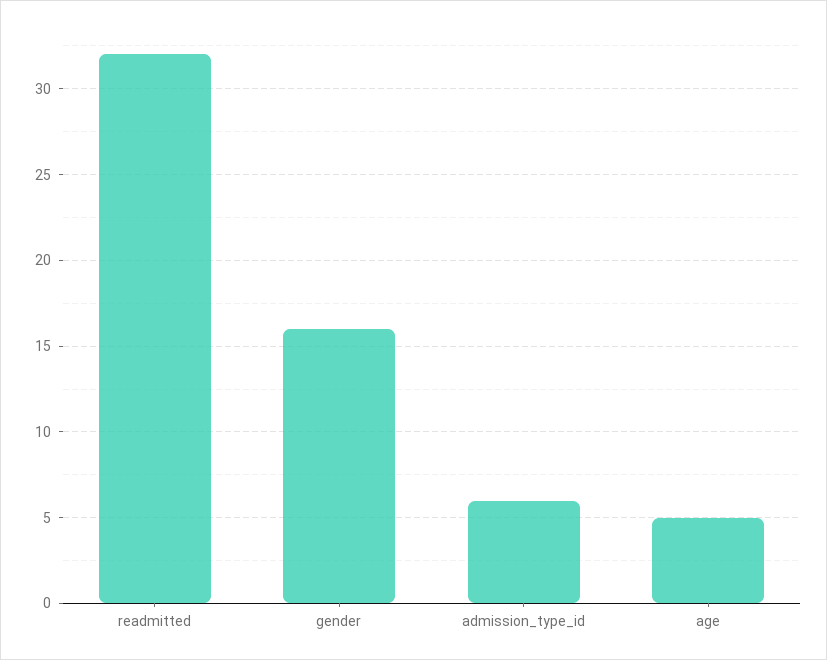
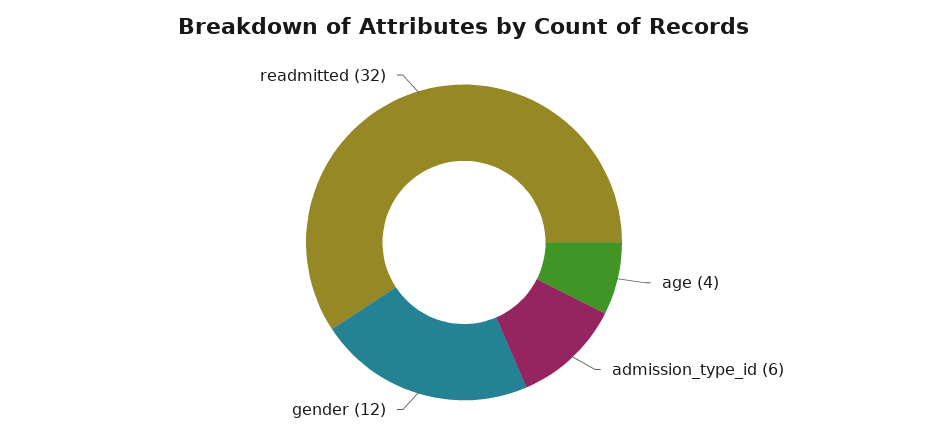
  {
    "readmitted": 32,
-   "gender": 16,
+   "gender": 12,
    "admission_type_id": 6,
-   "age": 5
+   "age": 4
  }

